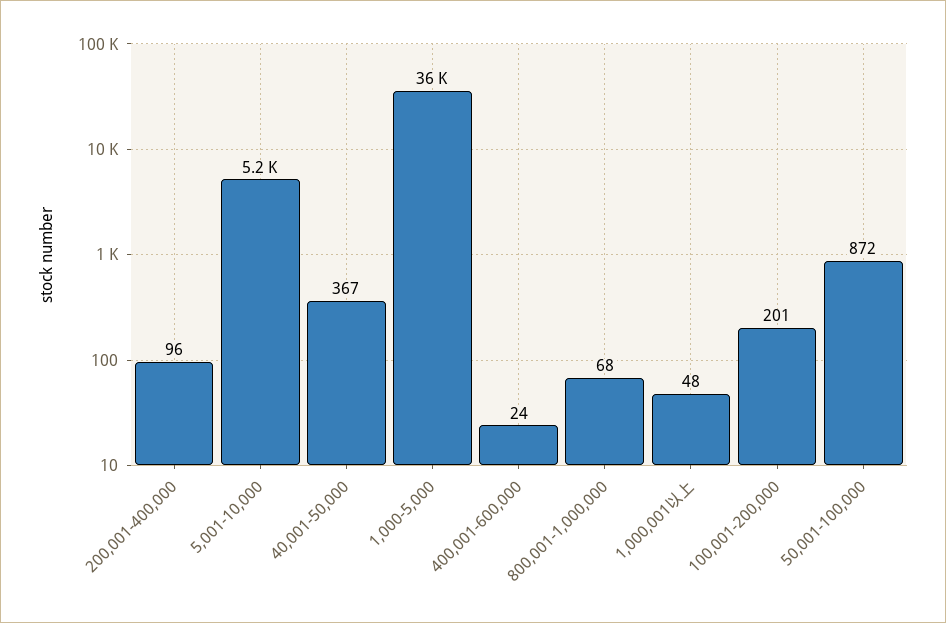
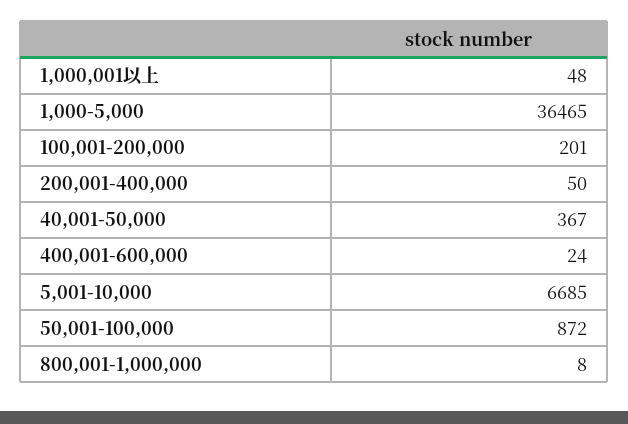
  {
-   "200,001-400,000": 96,
+   "200,001-400,000": 50,
-   "5,001-10,000": 5200,
+   "5,001-10,000": 6685,
    "40,001-50,000": 367,
    "1,000-5,000": 36465,
    "400,001-600,000": 24,
-   "800,001-1,000,000": 68,
+   "800,001-1,000,000": 8,
    "1,000,001以上": 48,
    "100,001-200,000": 201,
    "50,001-100,000": 872
  }

